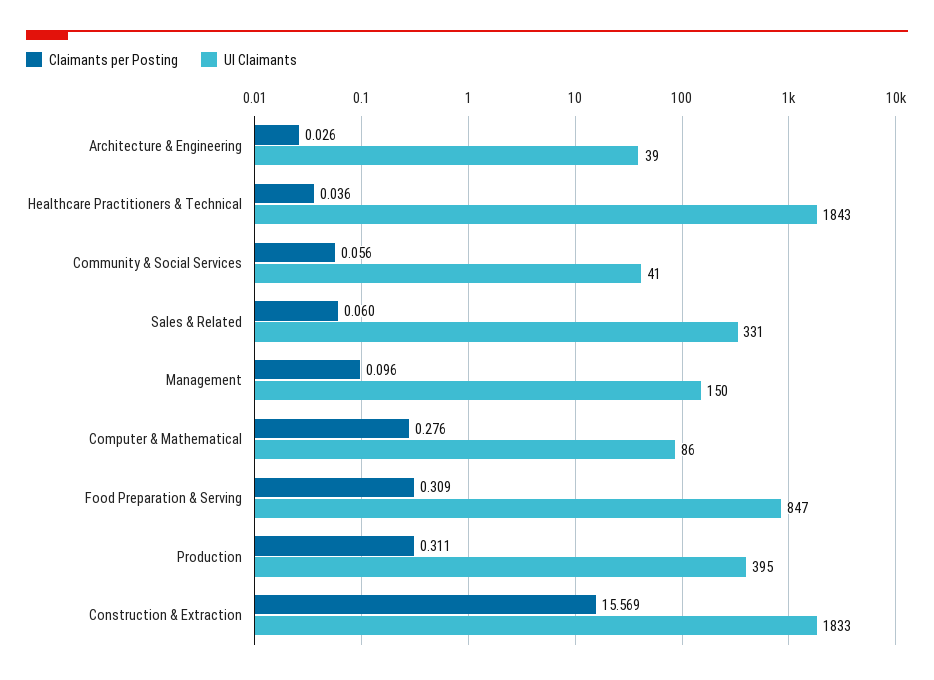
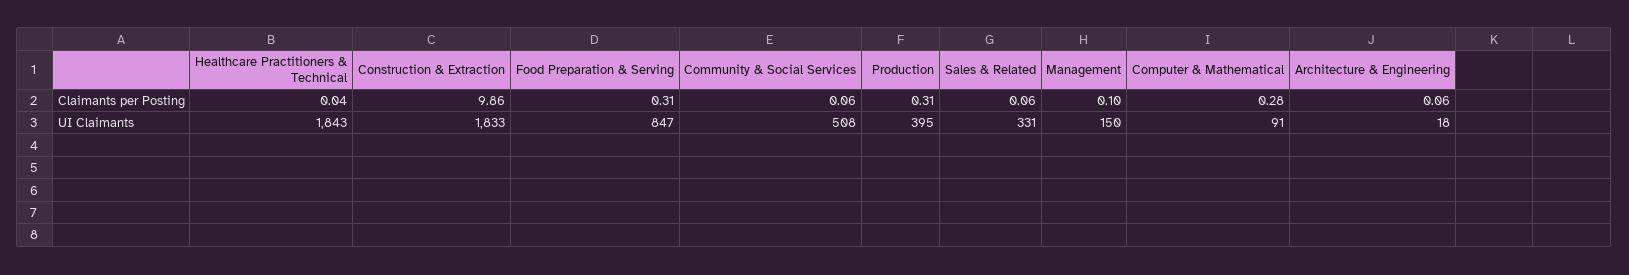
  {
    "Claimants per Posting": {
-     "Architecture & Engineering": 0.026,
+     "Architecture & Engineering": 0.06,
      "Healthcare Practitioners & Technical": 0.036,
      "Community & Social Services": 0.056,
      "Sales & Related": 0.06,
      "Management": 0.096,
      "Computer & Mathematical": 0.276,
      "Food Preparation & Serving": 0.309,
      "Production": 0.311,
-     "Construction & Extraction": 15.569
+     "Construction & Extraction": 9.86
    },
    "UI Claimants": {
-     "Architecture & Engineering": 39,
+     "Architecture & Engineering": 18,
      "Healthcare Practitioners & Technical": 1843,
-     "Community & Social Services": 41,
+     "Community & Social Services": 508,
      "Sales & Related": 331,
      "Management": 150,
-     "Computer & Mathematical": 86,
+     "Computer & Mathematical": 91,
      "Food Preparation & Serving": 847,
      "Production": 395,
      "Construction & Extraction": 1833
    }
  }

